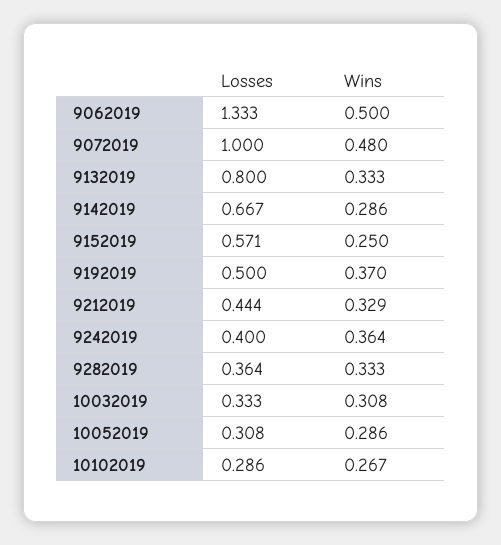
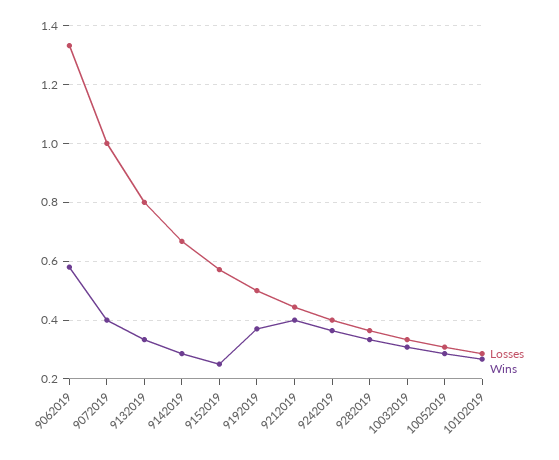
  {
    "Losses": {
      "9062019": 1.333,
      "9072019": 1,
      "9132019": 0.8,
      "9142019": 0.667,
      "9152019": 0.571,
      "9192019": 0.5,
      "9212019": 0.444,
      "9242019": 0.4,
      "9282019": 0.364,
      "10032019": 0.333,
      "10052019": 0.308,
      "10102019": 0.286
    },
    "Wins": {
-     "9062019": 0.5,
+     "9062019": 0.575,
-     "9072019": 0.48,
+     "9072019": 0.4,
      "9132019": 0.333,
      "9142019": 0.286,
      "9152019": 0.25,
      "9192019": 0.37,
-     "9212019": 0.329,
+     "9212019": 0.4,
      "9242019": 0.364,
      "9282019": 0.333,
      "10032019": 0.308,
      "10052019": 0.286,
      "10102019": 0.267
    }
  }

